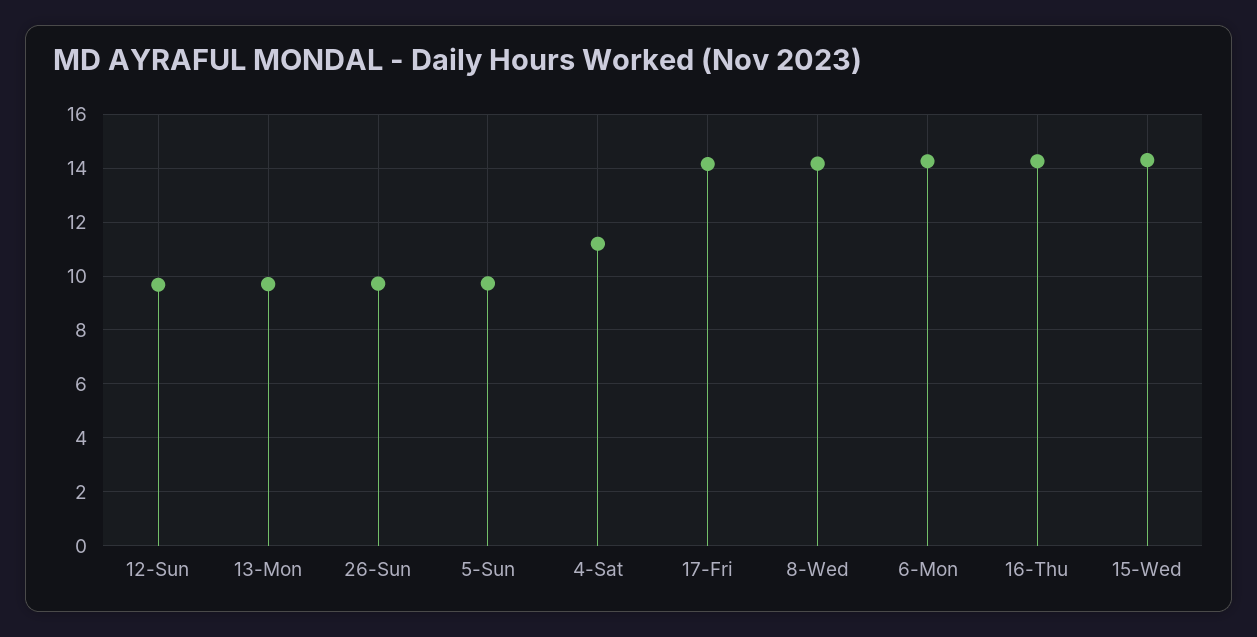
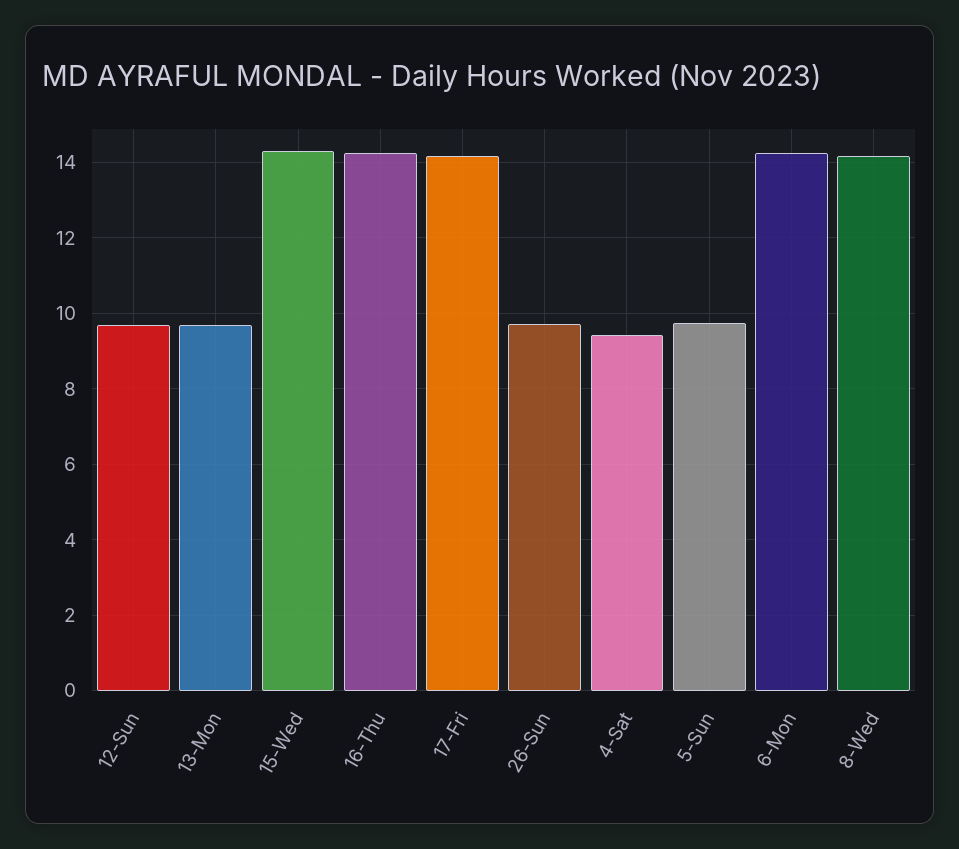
  {
    "12-Sun": 9.6,
    "13-Mon": 9.8,
    "26-Sun": 9.8,
    "5-Sun": 9.8,
-   "4-Sat": 11.25,
+   "4-Sat": 9.4,
    "17-Fri": 14.2,
    "8-Wed": 14.2,
    "6-Mon": 14.2,
    "16-Thu": 14.2,
    "15-Wed": 14.4
  }

